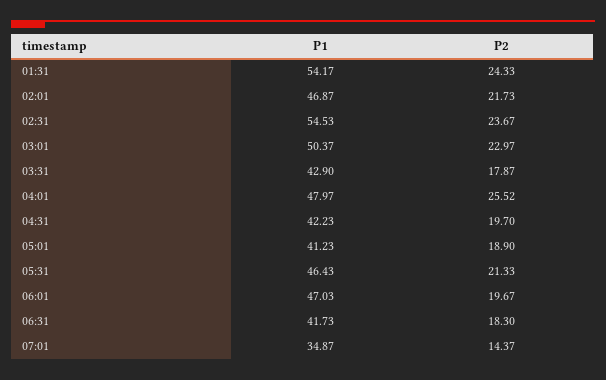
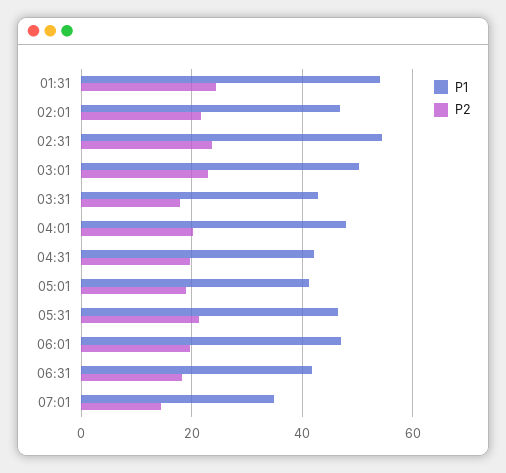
  {
    "P1": {
      "01:31": 54.17,
      "02:01": 46.87,
      "02:31": 54.53,
      "03:01": 50.37,
      "03:31": 42.9,
      "04:01": 47.97,
      "04:31": 42.23,
      "05:01": 41.23,
      "05:31": 46.43,
      "06:01": 47.03,
      "06:31": 41.73,
      "07:01": 34.87
    },
    "P2": {
      "01:31": 24.33,
      "02:01": 21.73,
      "02:31": 23.67,
      "03:01": 22.97,
      "03:31": 17.87,
-     "04:01": 25.52,
+     "04:01": 20,
      "04:31": 19.7,
      "05:01": 18.9,
      "05:31": 21.33,
      "06:01": 19.67,
      "06:31": 18.3,
      "07:01": 14.37
    }
  }

